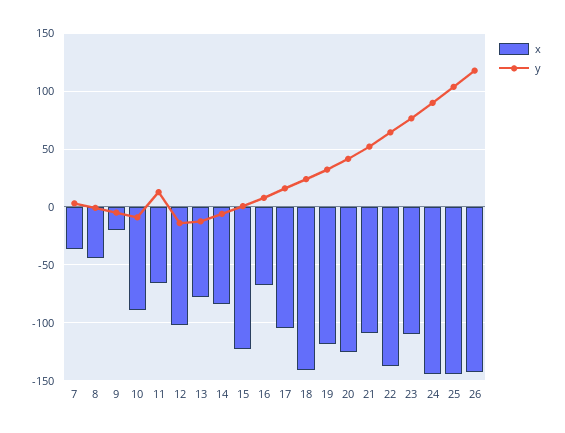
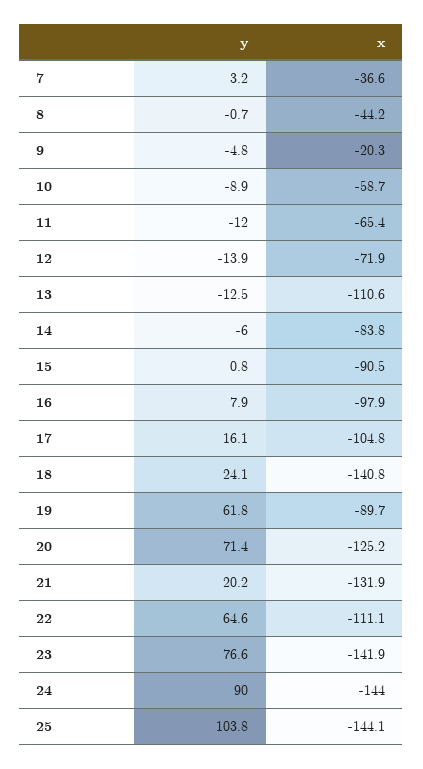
  {
    "x": {
      "7": -36.6,
      "8": -44.2,
      "9": -20.3,
-     "10": -90,
+     "10": -58.7,
      "11": -65.4,
-     "12": -100,
+     "12": -71.9,
-     "13": -80,
+     "13": -110.6,
      "14": -83.8,
-     "15": -120,
+     "15": -90.5,
-     "16": -70,
+     "16": -97.9,
      "17": -104.8,
      "18": -140.8,
-     "19": -120,
+     "19": -89.7,
      "20": -125.2,
-     "21": -110,
+     "21": -131.9,
-     "22": -140,
+     "22": -111.1,
-     "23": -110,
+     "23": -141.9,
      "24": -144,
-     "25": -144.1,
+     "25": -144.1
-     "26": -140
    },
    "y": {
      "7": 3.2,
      "8": -0.7,
      "9": -4.8,
      "10": -8.9,
-     "11": 10,
+     "11": -12,
      "12": -13.9,
      "13": -12.5,
      "14": -6,
      "15": 0.8,
      "16": 7.9,
      "17": 16.1,
      "18": 24.1,
-     "19": 30,
+     "19": 61.8,
-     "20": 40,
+     "20": 71.4,
-     "21": 50,
+     "21": 20.2,
      "22": 64.6,
      "23": 76.6,
      "24": 90,
-     "25": 103.8,
+     "25": 103.8
-     "26": 120
    }
  }

